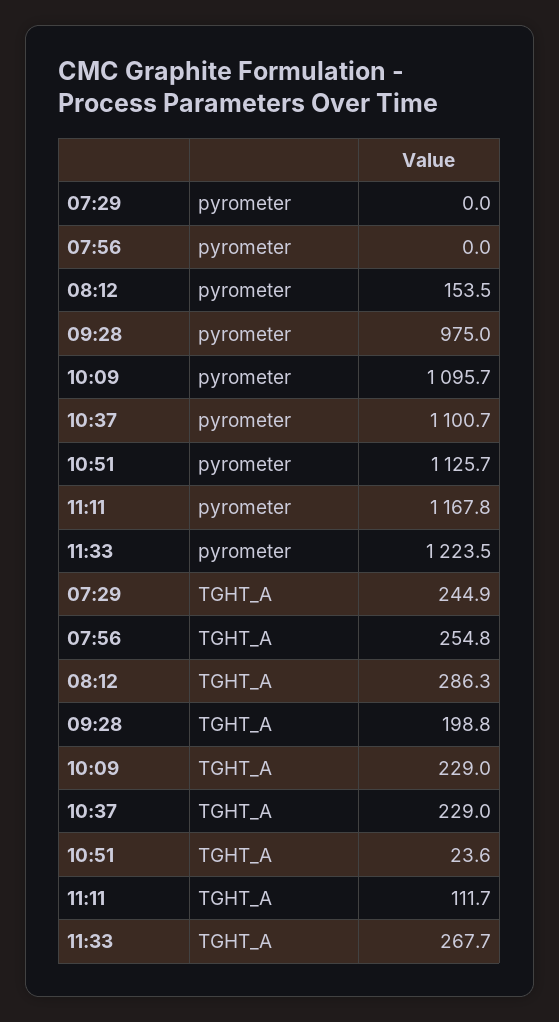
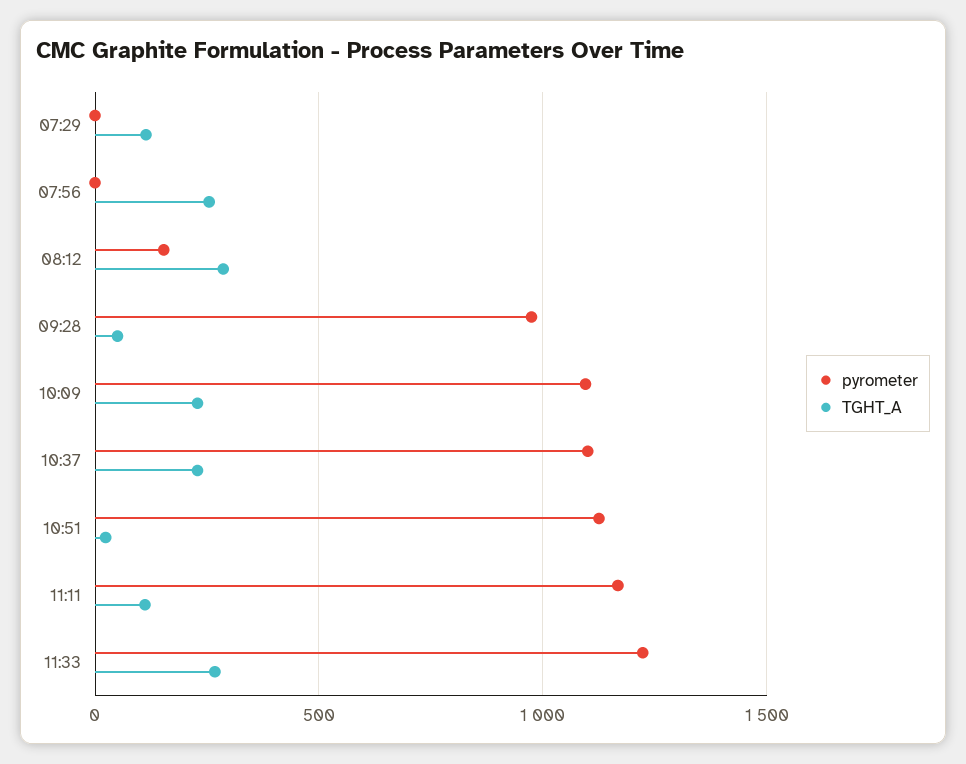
  {
    "pyrometer": {
      "07:29": 0,
      "07:56": 0,
      "08:12": 153.5,
      "09:28": 975,
      "10:09": 1095.7,
      "10:37": 1100.7,
      "10:51": 1125.7,
      "11:11": 1167.8,
      "11:33": 1223.5
    },
    "TGHT_A": {
-     "07:29": 244.9,
+     "07:29": 100,
      "07:56": 254.8,
      "08:12": 286.3,
-     "09:28": 198.8,
+     "09:28": 50,
      "10:09": 229,
      "10:37": 229,
      "10:51": 23.6,
      "11:11": 111.7,
      "11:33": 267.7
    }
  }

